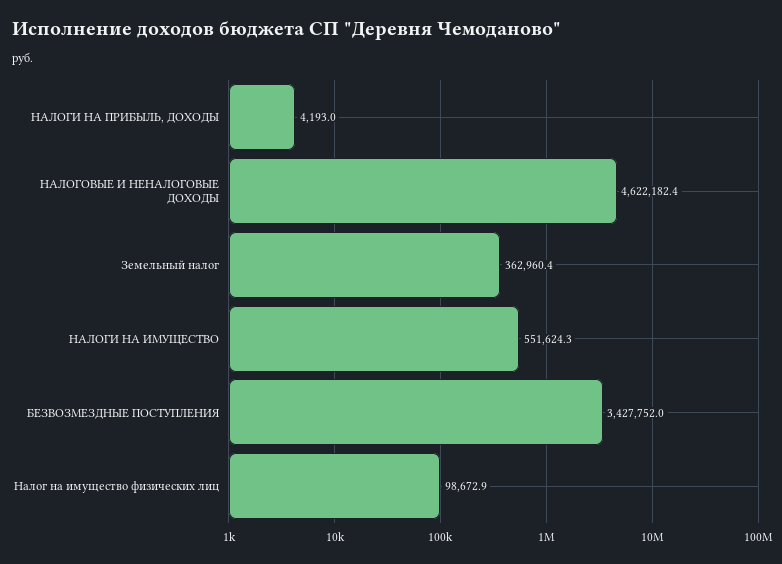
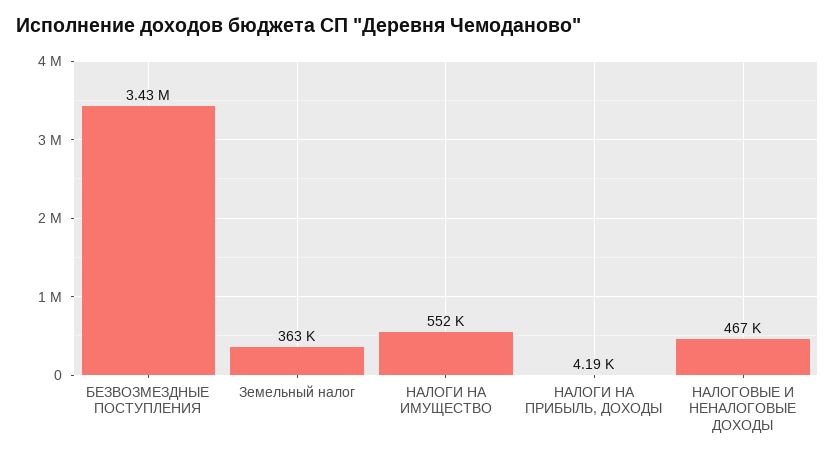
  {
    "НАЛОГИ НА ПРИБЫЛЬ, ДОХОДЫ": 4193,
-   "НАЛОГОВЫЕ И НЕНАЛОГОВЫЕ ДОХОДЫ": 4622182.4,
+   "НАЛОГОВЫЕ И НЕНАЛОГОВЫЕ ДОХОДЫ": 467000,
    "Земельный налог": 362960.4,
    "НАЛОГИ НА ИМУЩЕСТВО": 551624.3,
-   "БЕЗВОЗМЕЗДНЫЕ ПОСТУПЛЕНИЯ": 3427752,
+   "БЕЗВОЗМЕЗДНЫЕ ПОСТУПЛЕНИЯ": 3427752
-   "Налог на имущество физических лиц": 98672.9
  }

